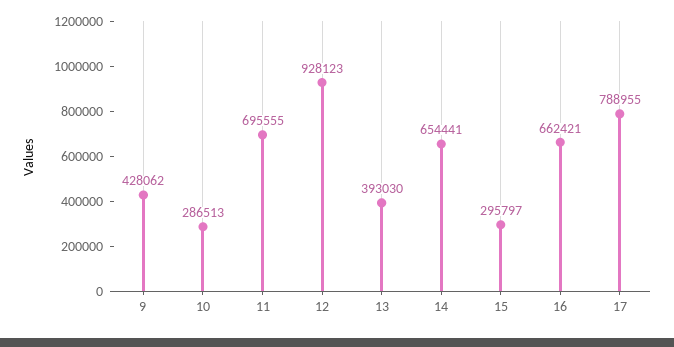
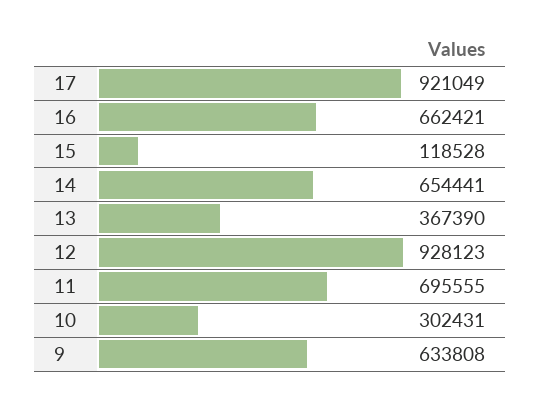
  {
-   "9": 428062,
+   "9": 633808,
-   "10": 286513,
+   "10": 302431,
    "11": 695555,
    "12": 928123,
-   "13": 393030,
+   "13": 367390,
    "14": 654441,
-   "15": 295797,
+   "15": 118528,
    "16": 662421,
-   "17": 788955
+   "17": 921049
  }

